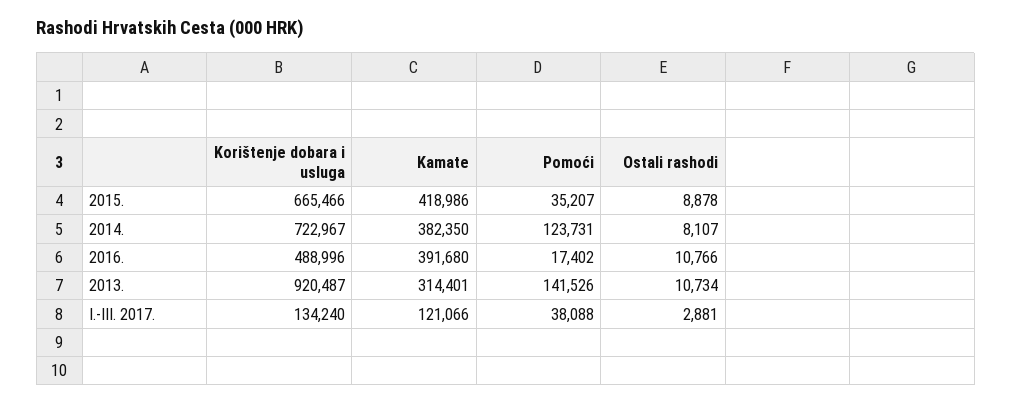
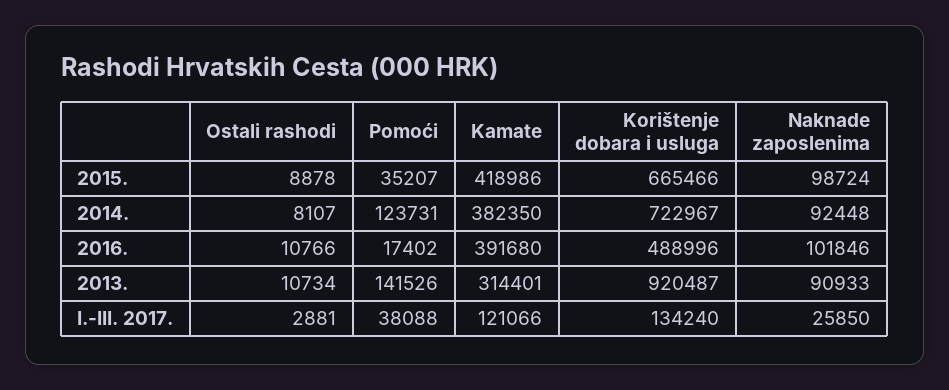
  {
    "Korištenje dobara i usluga": {
      "2015.": 665466,
      "2014.": 722967,
      "2016.": 488996,
      "2013.": 920487,
      "I.-III. 2017.": 134240
    },
    "Kamate": {
      "2015.": 418986,
      "2014.": 382350,
      "2016.": 391680,
      "2013.": 314401,
      "I.-III. 2017.": 121066
    },
    "Pomoći": {
      "2015.": 35207,
      "2014.": 123731,
      "2016.": 17402,
      "2013.": 141526,
      "I.-III. 2017.": 38088
    },
    "Ostali rashodi": {
      "2015.": 8878,
      "2014.": 8107,
      "2016.": 10766,
      "2013.": 10734,
      "I.-III. 2017.": 2881
-   }
+   },
+   "Naknade zaposlenima": {
+     "2015.": 98724,
+     "2014.": 92448,
+     "2016.": 101846,
+     "2013.": 90933,
+     "I.-III. 2017.": 25850
+   }
  }

